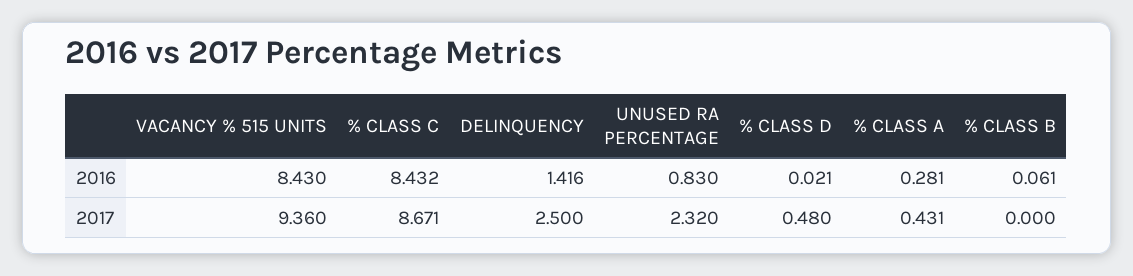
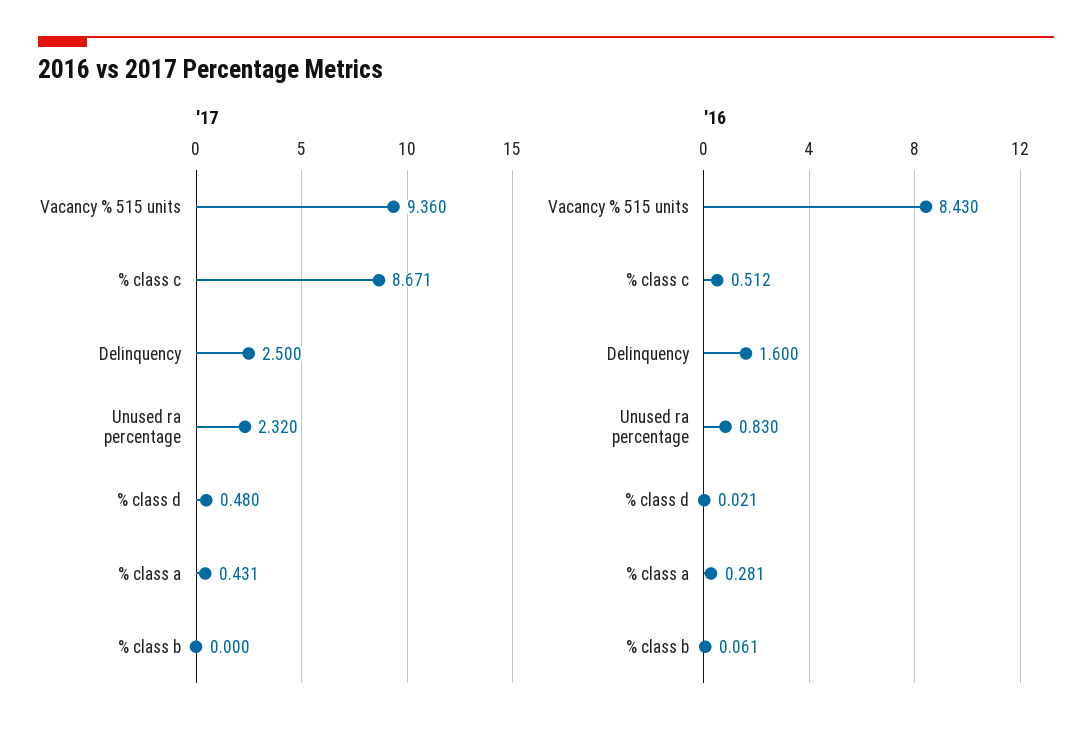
  {
    "2016": {
      "VACANCY % 515 UNITS": 8.43,
-     "% CLASS C": 8.432,
+     "% CLASS C": 0.512,
-     "DELINQUENCY": 1.416,
+     "DELINQUENCY": 1.6,
      "UNUSED RA PERCENTAGE": 0.83,
      "% CLASS D": 0.021,
      "% CLASS A": 0.281,
      "% CLASS B": 0.061
    },
    "2017": {
      "VACANCY % 515 UNITS": 9.36,
      "% CLASS C": 8.671,
      "DELINQUENCY": 2.5,
      "UNUSED RA PERCENTAGE": 2.32,
      "% CLASS D": 0.48,
      "% CLASS A": 0.431,
      "% CLASS B": 0
    }
  }

